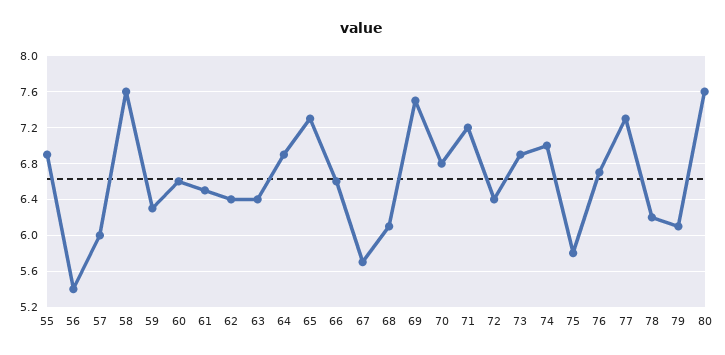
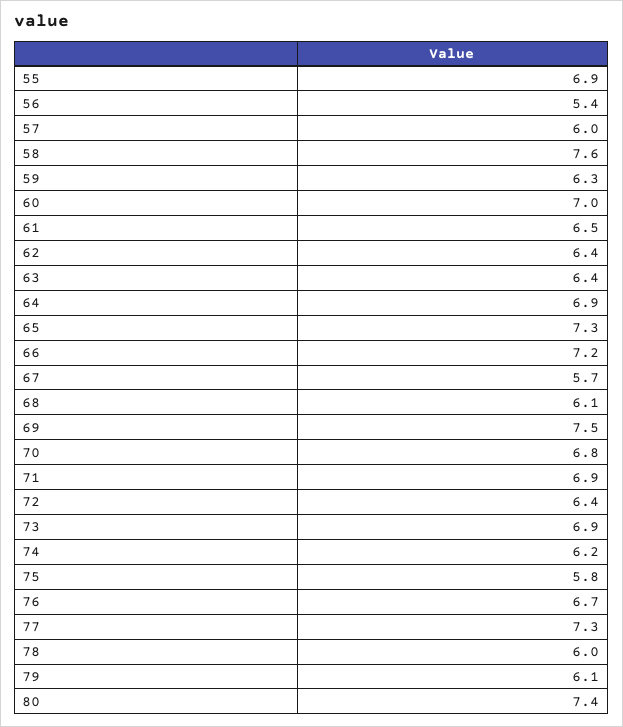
  {
    "55": 6.9,
    "56": 5.4,
    "57": 6,
    "58": 7.6,
    "59": 6.3,
-   "60": 6.6,
+   "60": 7,
    "61": 6.5,
    "62": 6.4,
    "63": 6.4,
    "64": 6.9,
    "65": 7.3,
-   "66": 6.6,
+   "66": 7.2,
    "67": 5.7,
    "68": 6.1,
    "69": 7.5,
    "70": 6.8,
-   "71": 7.2,
+   "71": 6.9,
    "72": 6.4,
    "73": 6.9,
-   "74": 7,
+   "74": 6.2,
    "75": 5.8,
    "76": 6.7,
    "77": 7.3,
-   "78": 6.2,
+   "78": 6,
    "79": 6.1,
-   "80": 7.6
+   "80": 7.4
  }

